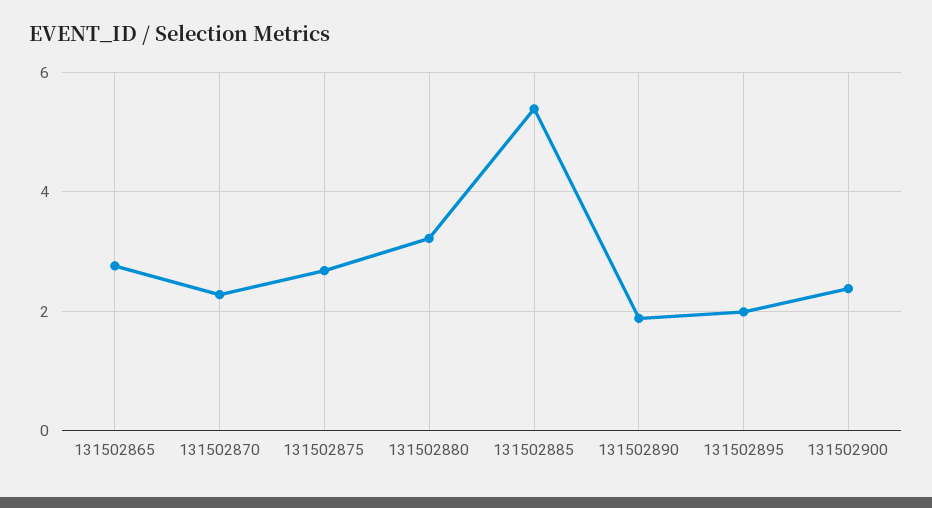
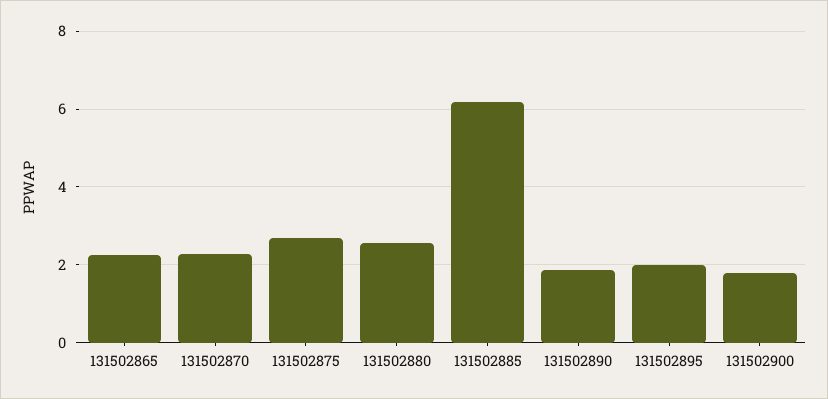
  {
-   "131502865": 2.8,
+   "131502865": 2.2,
    "131502870": 2.2,
    "131502875": 2.6,
-   "131502880": 3.2,
+   "131502880": 2.6,
-   "131502885": 5.4,
+   "131502885": 6.2,
    "131502890": 1.8,
    "131502895": 2,
-   "131502900": 2.4
+   "131502900": 1.8
  }

